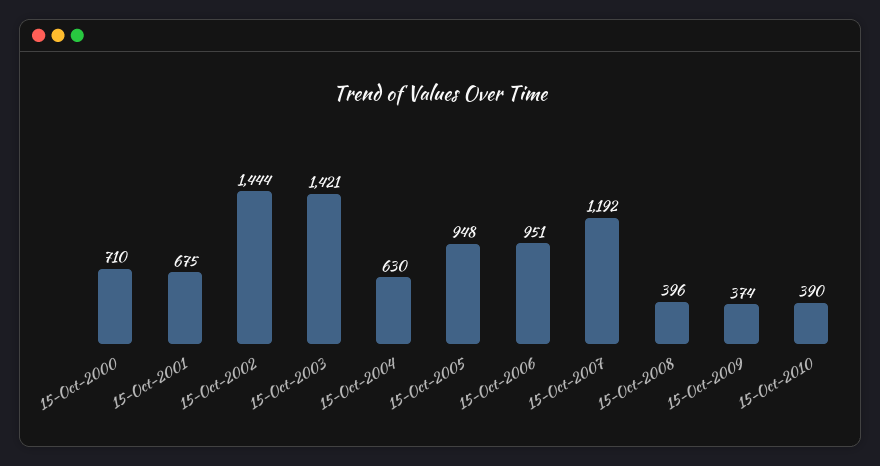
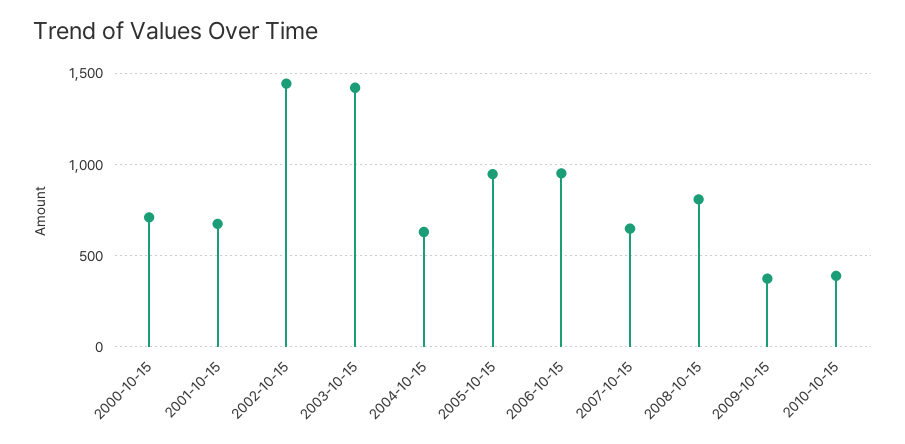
  {
    "15-Oct-2000": 710,
    "15-Oct-2001": 675,
    "15-Oct-2002": 1444,
    "15-Oct-2003": 1421,
    "15-Oct-2004": 630,
    "15-Oct-2005": 948,
    "15-Oct-2006": 951,
-   "15-Oct-2007": 1192,
+   "15-Oct-2007": 650,
-   "15-Oct-2008": 396,
+   "15-Oct-2008": 800,
    "15-Oct-2009": 374,
    "15-Oct-2010": 390
  }

